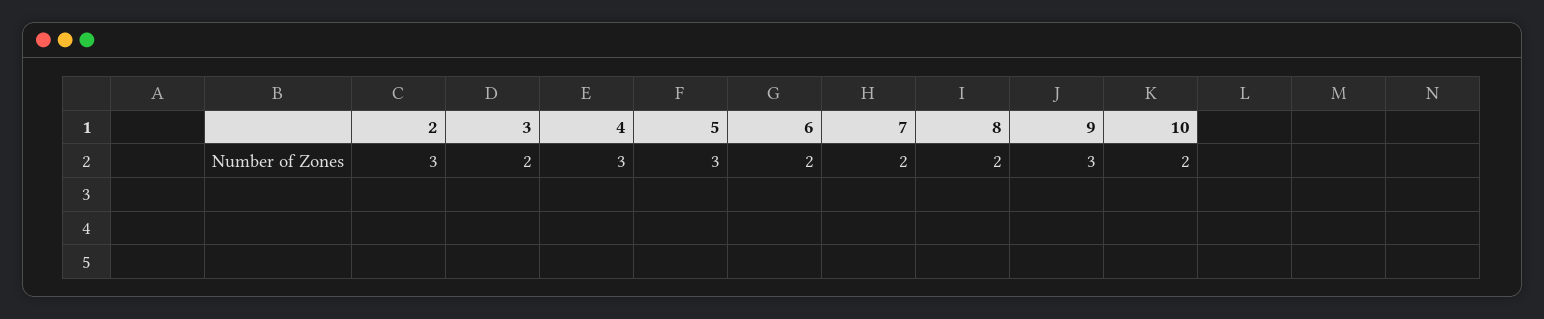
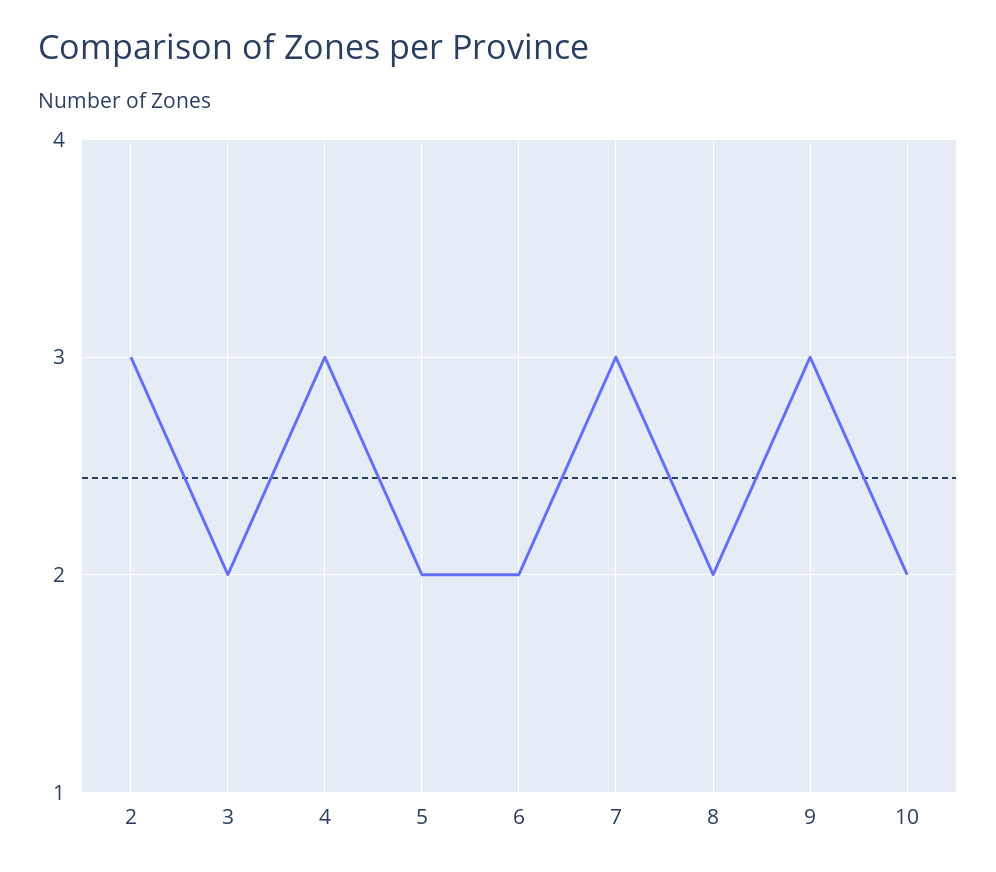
  {
    "2": 3,
    "3": 2,
    "4": 3,
-   "5": 3,
+   "5": 2,
    "6": 2,
-   "7": 2,
+   "7": 3,
    "8": 2,
    "9": 3,
    "10": 2
  }

